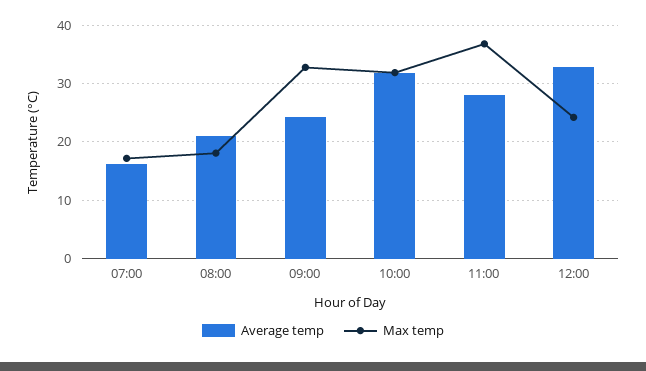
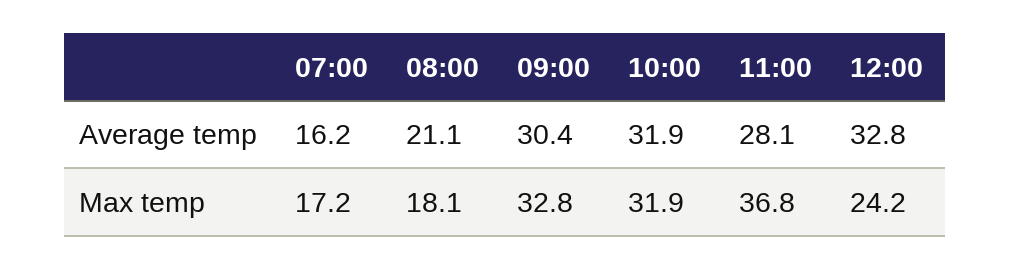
  {
    "Average temp": {
      "07:00": 16.2,
      "08:00": 21.1,
-     "09:00": 24,
+     "09:00": 30.4,
      "10:00": 31.9,
      "11:00": 28.1,
      "12:00": 32.8
    },
    "Max temp": {
      "07:00": 17.2,
      "08:00": 18.1,
      "09:00": 32.8,
      "10:00": 31.9,
      "11:00": 36.8,
      "12:00": 24.2
    }
  }

